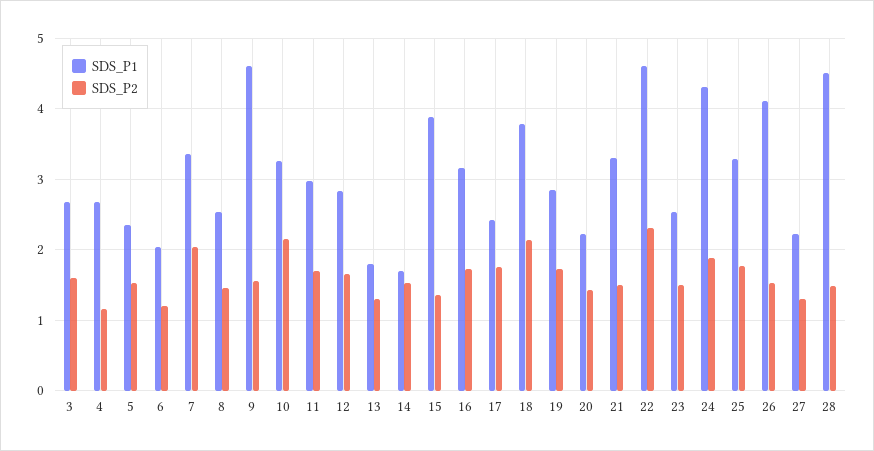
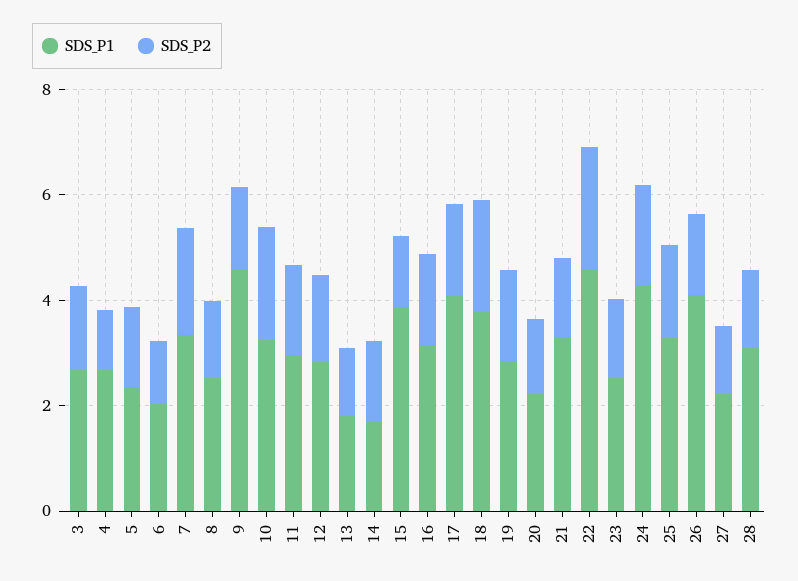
  {
    "SDS_P1": {
      "3": 2.7,
      "4": 2.7,
      "5": 2.4,
      "6": 2,
      "7": 3.4,
      "8": 2.5,
      "9": 4.6,
      "10": 3.3,
      "11": 3,
      "12": 2.8,
      "13": 1.8,
      "14": 1.7,
      "15": 3.9,
      "16": 3.2,
-     "17": 2.4,
+     "17": 4,
      "18": 3.8,
      "19": 2.9,
      "20": 2.2,
      "21": 3.3,
      "22": 4.6,
      "23": 2.5,
      "24": 4.3,
      "25": 3.3,
      "26": 4.1,
      "27": 2.2,
-     "28": 4.5
+     "28": 3
    },
    "SDS_P2": {
      "3": 1.6,
      "4": 1.2,
      "5": 1.5,
      "6": 1.2,
      "7": 2,
      "8": 1.5,
      "9": 1.6,
      "10": 2.2,
      "11": 1.7,
      "12": 1.7,
      "13": 1.3,
      "14": 1.5,
      "15": 1.4,
      "16": 1.7,
      "17": 1.8,
      "18": 2.1,
      "19": 1.7,
      "20": 1.4,
      "21": 1.5,
      "22": 2.3,
      "23": 1.5,
      "24": 1.9,
      "25": 1.8,
      "26": 1.5,
      "27": 1.3,
      "28": 1.5
    }
  }

